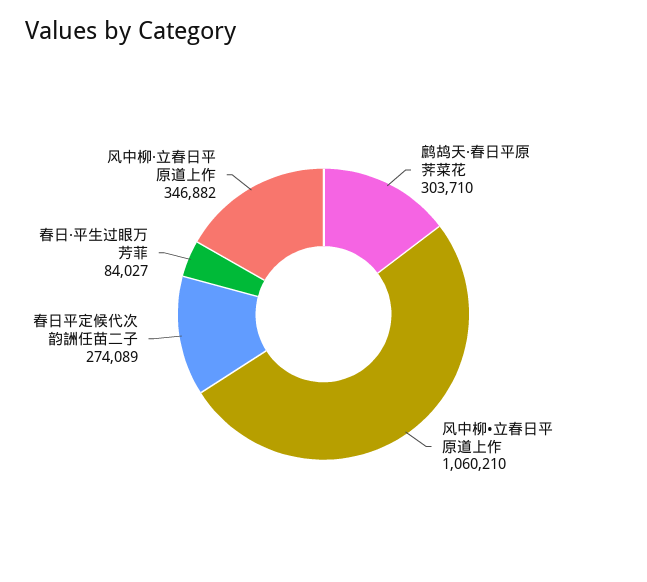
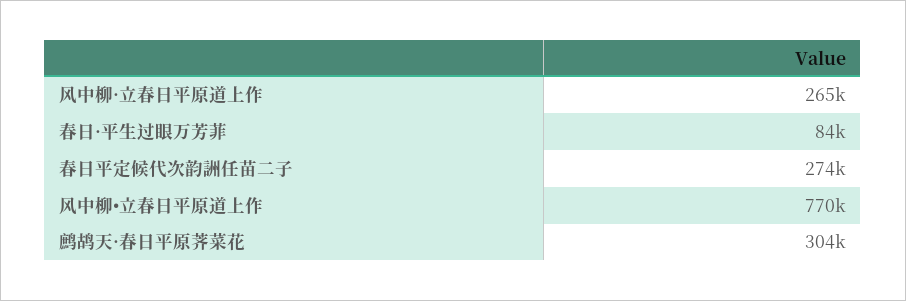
  {
    "鹧鸪天·春日平原荠菜花": 303710,
-   "风中柳•立春日平原道上作": 1060210,
+   "风中柳•立春日平原道上作": 770000,
    "春日平定候代次韵詶任苗二子": 274089,
    "春日·平生过眼万芳菲": 84027,
-   "风中柳·立春日平原道上作": 346882
+   "风中柳·立春日平原道上作": 265000
  }

